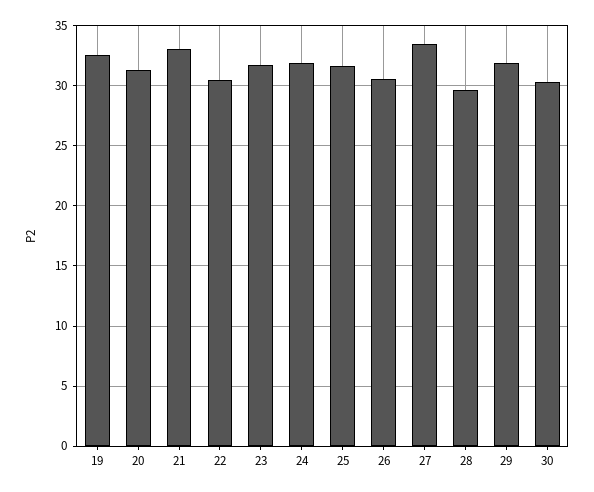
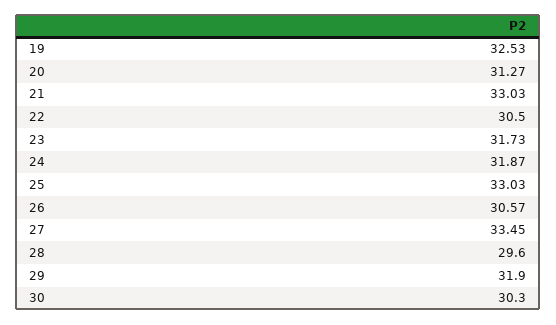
  {
    "19": 32.53,
    "20": 31.27,
    "21": 33.03,
    "22": 30.5,
    "23": 31.73,
    "24": 31.87,
-   "25": 31.5,
+   "25": 33.03,
    "26": 30.57,
    "27": 33.45,
    "28": 29.6,
    "29": 31.9,
    "30": 30.3
  }

